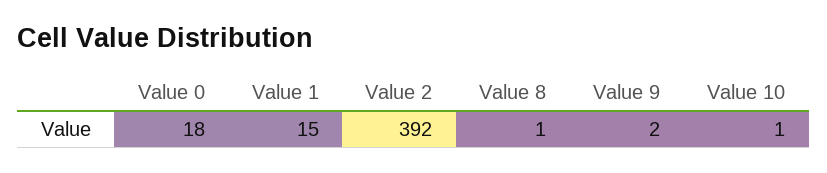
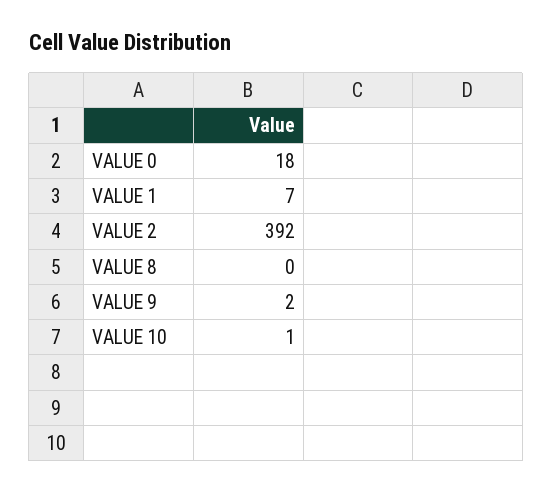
  {
    "Value 0": 18,
-   "Value 1": 15,
+   "Value 1": 7,
    "Value 2": 392,
-   "Value 8": 1,
+   "Value 8": 0,
    "Value 9": 2,
    "Value 10": 1
  }

